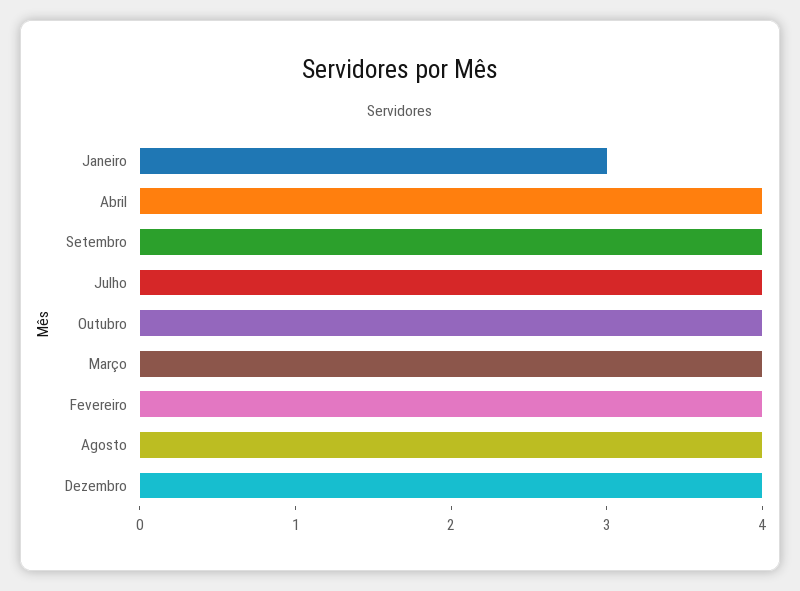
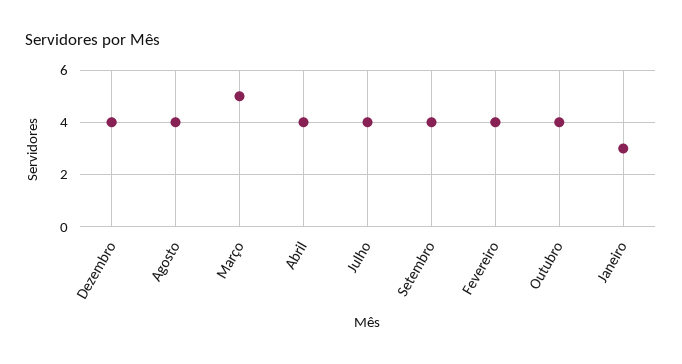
  {
    "Janeiro": 3,
    "Abril": 4,
    "Setembro": 4,
    "Julho": 4,
    "Outubro": 4,
-   "Março": 4,
+   "Março": 5,
    "Fevereiro": 4,
    "Agosto": 4,
    "Dezembro": 4
  }

